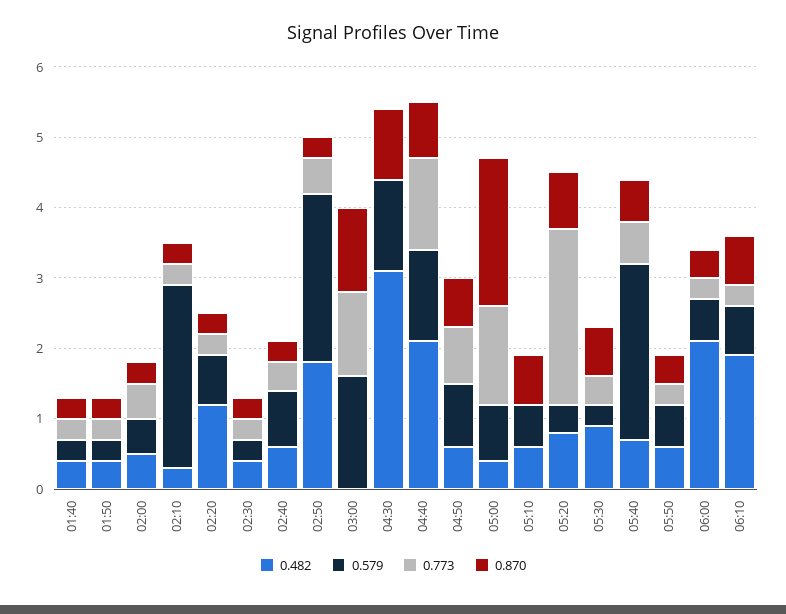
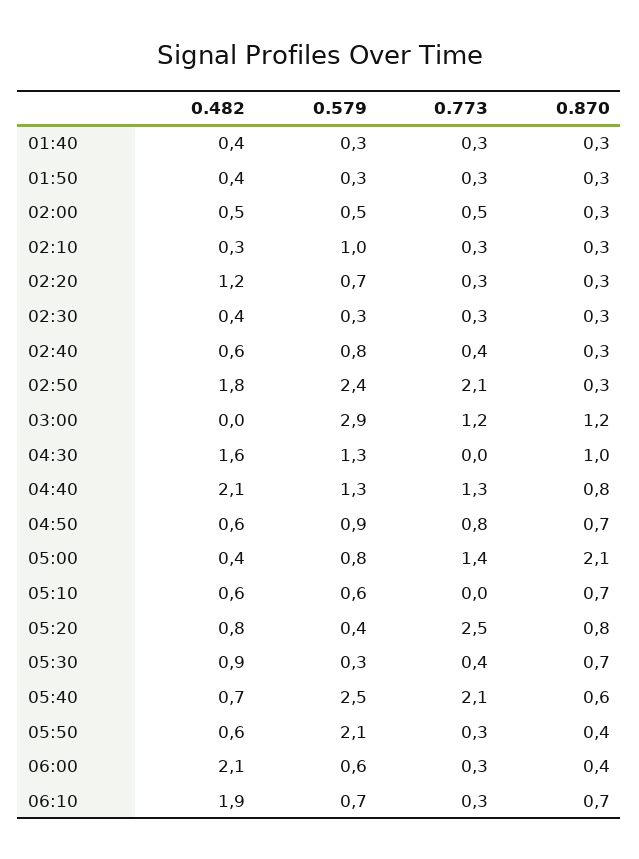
  {
    "0.482": {
      "01:40": 0.4,
      "01:50": 0.4,
      "02:00": 0.5,
      "02:10": 0.3,
      "02:20": 1.2,
      "02:30": 0.4,
      "02:40": 0.6,
      "02:50": 1.8,
      "03:00": 0,
-     "04:30": 3,
+     "04:30": 1.6,
      "04:40": 2.1,
      "04:50": 0.6,
      "05:00": 0.4,
      "05:10": 0.6,
      "05:20": 0.8,
      "05:30": 0.9,
      "05:40": 0.7,
      "05:50": 0.6,
      "06:00": 2.1,
      "06:10": 1.9
    },
    "0.579": {
      "01:40": 0.3,
      "01:50": 0.3,
      "02:00": 0.5,
-     "02:10": 2.5,
+     "02:10": 1,
      "02:20": 0.7,
      "02:30": 0.3,
      "02:40": 0.8,
      "02:50": 2.4,
-     "03:00": 1.5,
+     "03:00": 2.9,
      "04:30": 1.3,
      "04:40": 1.3,
      "04:50": 0.9,
      "05:00": 0.8,
      "05:10": 0.6,
      "05:20": 0.4,
      "05:30": 0.3,
      "05:40": 2.5,
-     "05:50": 0.5,
+     "05:50": 2.1,
      "06:00": 0.6,
      "06:10": 0.7
    },
    "0.773": {
      "01:40": 0.3,
      "01:50": 0.3,
      "02:00": 0.5,
      "02:10": 0.3,
      "02:20": 0.3,
      "02:30": 0.3,
      "02:40": 0.4,
-     "02:50": 0.5,
+     "02:50": 2.1,
      "03:00": 1.2,
      "04:30": 0,
      "04:40": 1.3,
      "04:50": 0.8,
      "05:00": 1.4,
      "05:10": 0,
      "05:20": 2.5,
      "05:30": 0.4,
-     "05:40": 0.5,
+     "05:40": 2.1,
      "05:50": 0.3,
      "06:00": 0.3,
      "06:10": 0.3
    },
    "0.870": {
      "01:40": 0.3,
      "01:50": 0.3,
      "02:00": 0.3,
      "02:10": 0.3,
      "02:20": 0.3,
      "02:30": 0.3,
      "02:40": 0.3,
      "02:50": 0.3,
      "03:00": 1.2,
      "04:30": 1,
      "04:40": 0.8,
      "04:50": 0.7,
      "05:00": 2.1,
      "05:10": 0.7,
      "05:20": 0.8,
      "05:30": 0.7,
      "05:40": 0.6,
      "05:50": 0.4,
      "06:00": 0.4,
      "06:10": 0.7
    }
  }

